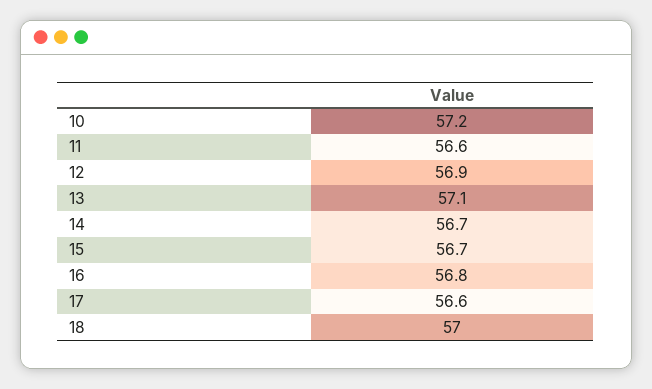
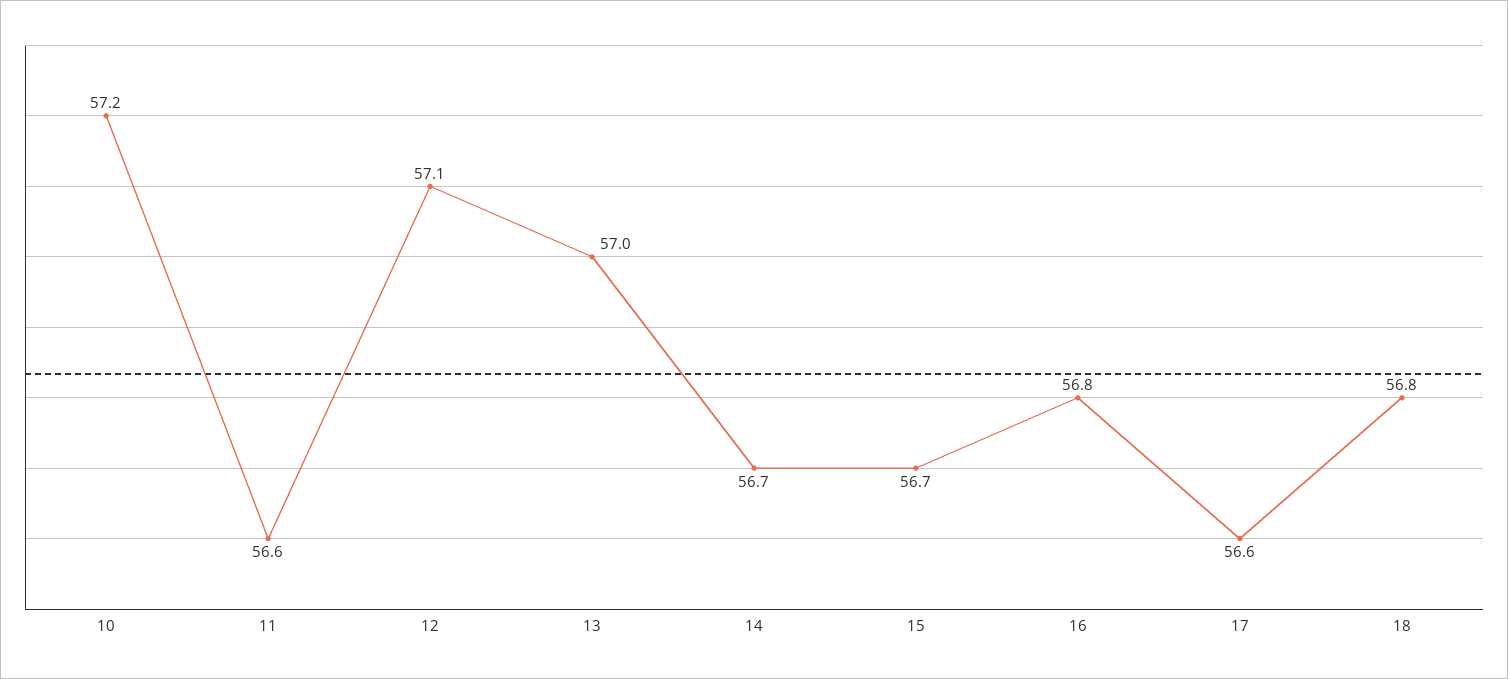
  {
    "10": 57.2,
    "11": 56.6,
-   "12": 56.9,
+   "12": 57.1,
-   "13": 57.1,
+   "13": 57,
    "14": 56.7,
    "15": 56.7,
    "16": 56.8,
    "17": 56.6,
-   "18": 57
+   "18": 56.8
  }

